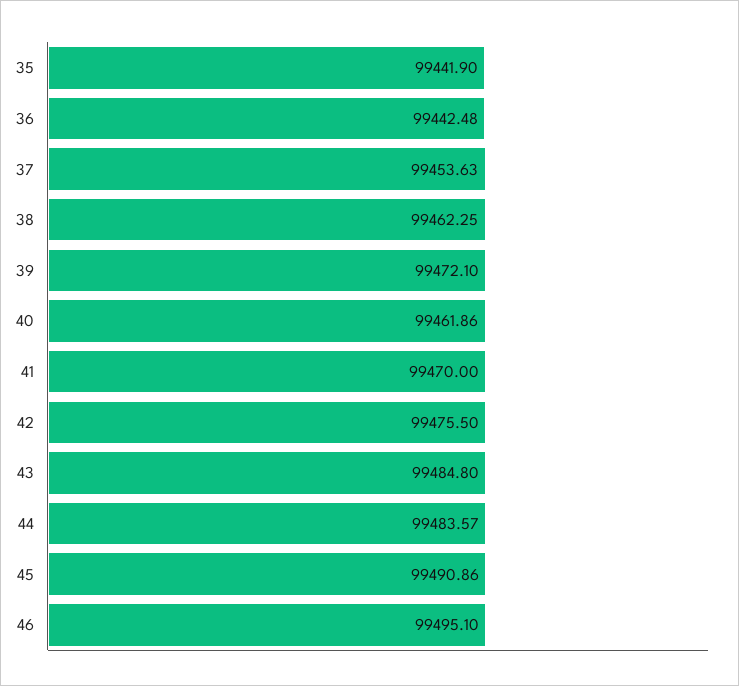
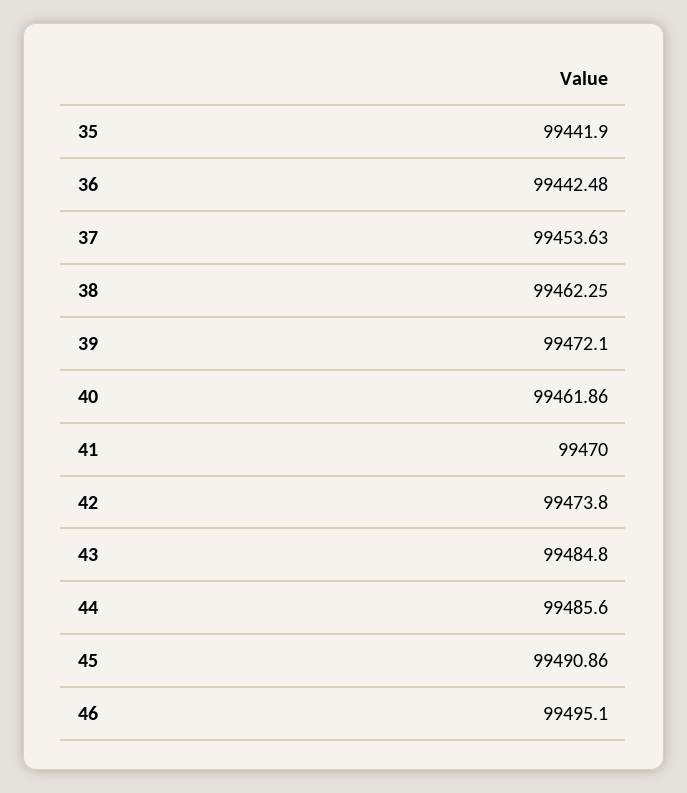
  {
    "35": 99441.9,
    "36": 99442.48,
    "37": 99453.63,
    "38": 99462.25,
    "39": 99472.1,
    "40": 99461.86,
    "41": 99470,
-   "42": 99475.5,
+   "42": 99473.8,
    "43": 99484.8,
-   "44": 99483.57,
+   "44": 99485.6,
    "45": 99490.86,
    "46": 99495.1
  }

